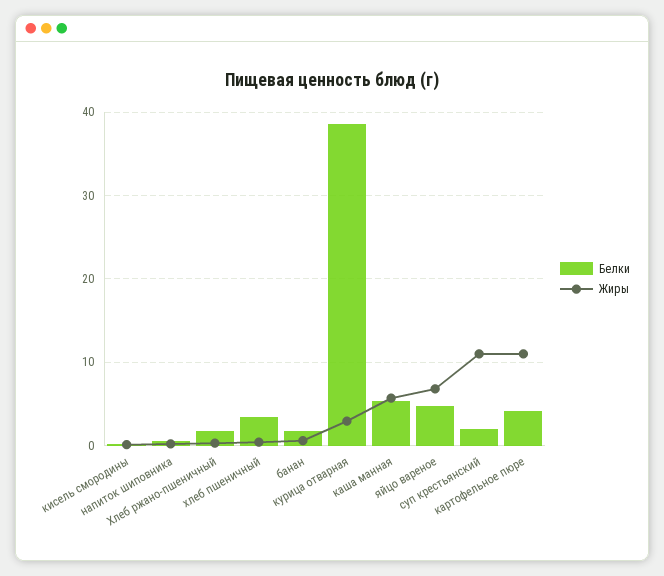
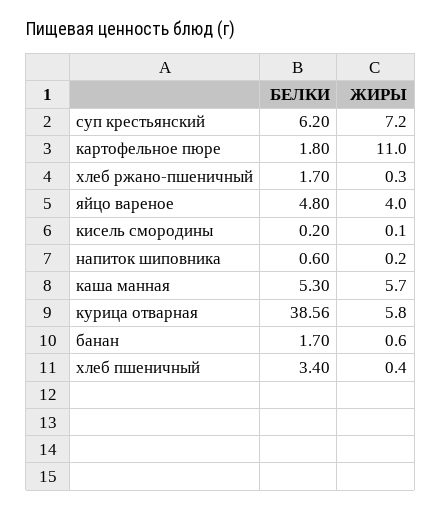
  {
    "Белки": {
      "кисель смородины": 0.2,
      "напиток шиповника": 0.6,
      "Хлеб ржано-пшеничный": 1.7,
      "хлеб пшеничный": 3.4,
      "банан": 1.7,
      "курица отварная": 38.56,
      "каша манная": 5.3,
      "яйцо вареное": 4.8,
-     "суп крестьянский": 2,
+     "суп крестьянский": 6.2,
-     "картофельное пюре": 4
+     "картофельное пюре": 1.8
    },
    "Жиры": {
      "кисель смородины": 0.1,
      "напиток шиповника": 0.2,
      "Хлеб ржано-пшеничный": 0.3,
      "хлеб пшеничный": 0.4,
      "банан": 0.6,
-     "курица отварная": 3,
+     "курица отварная": 5.8,
      "каша манная": 5.7,
-     "яйцо вареное": 7,
+     "яйцо вареное": 4,
-     "суп крестьянский": 11,
+     "суп крестьянский": 7.2,
      "картофельное пюре": 11
    }
  }

